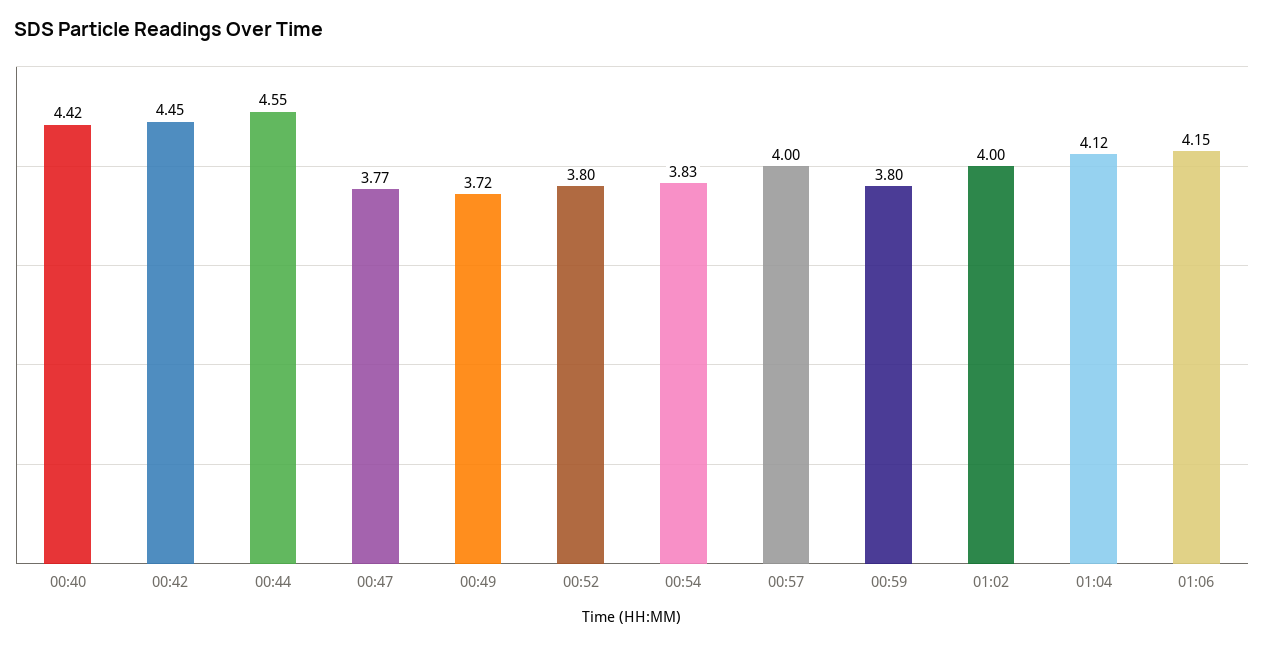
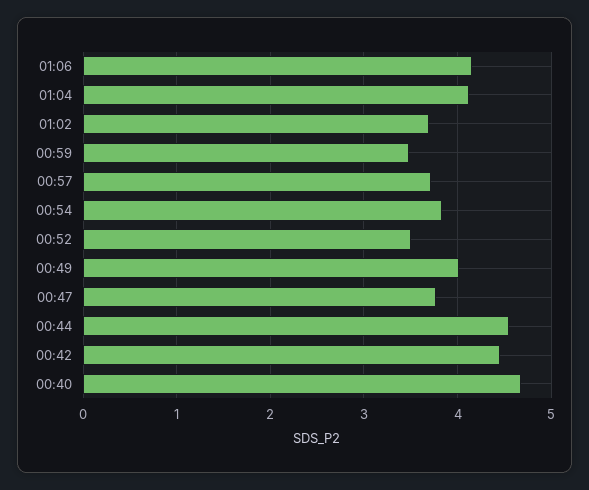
  {
-   "00:40": 4.42,
+   "00:40": 4.7,
    "00:42": 4.45,
    "00:44": 4.55,
    "00:47": 3.77,
-   "00:49": 3.72,
+   "00:49": 4,
-   "00:52": 3.8,
+   "00:52": 3.5,
    "00:54": 3.83,
-   "00:57": 4,
+   "00:57": 3.7,
-   "00:59": 3.8,
+   "00:59": 3.5,
-   "01:02": 4,
+   "01:02": 3.7,
    "01:04": 4.12,
    "01:06": 4.15
  }

